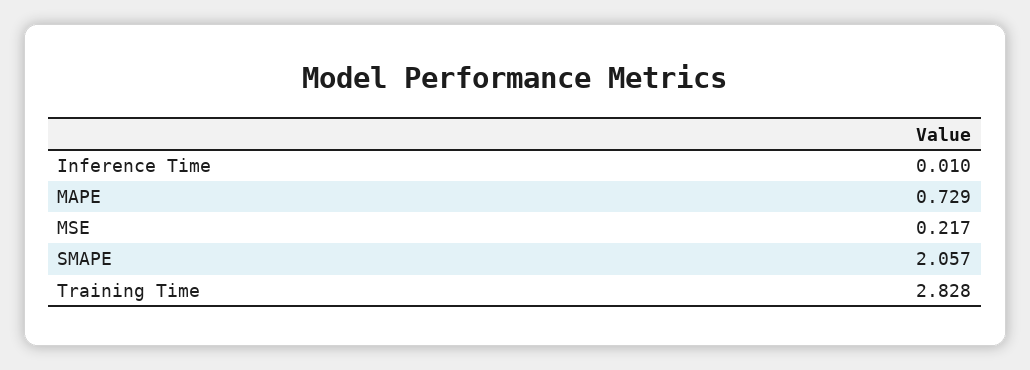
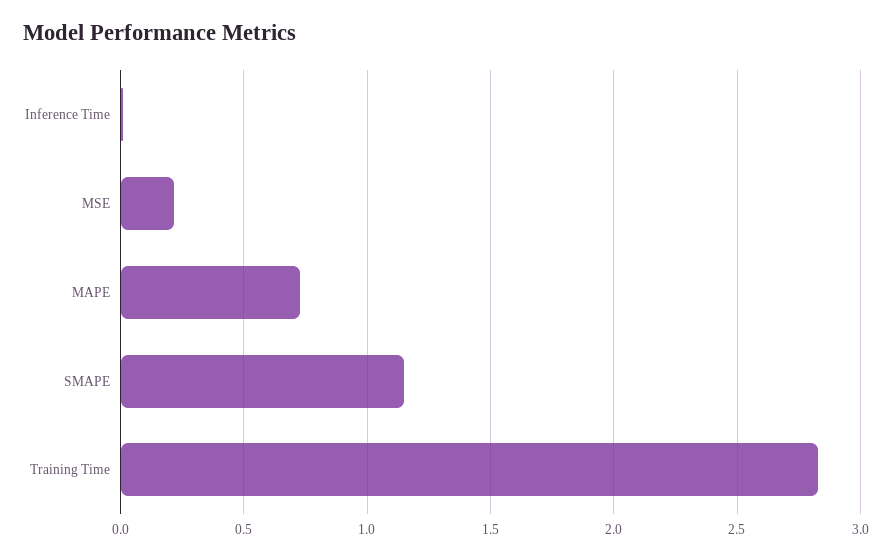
  {
    "Inference Time": 0.01,
    "MAPE": 0.729,
    "MSE": 0.217,
-   "SMAPE": 2.057,
+   "SMAPE": 1.15,
    "Training Time": 2.828
  }

